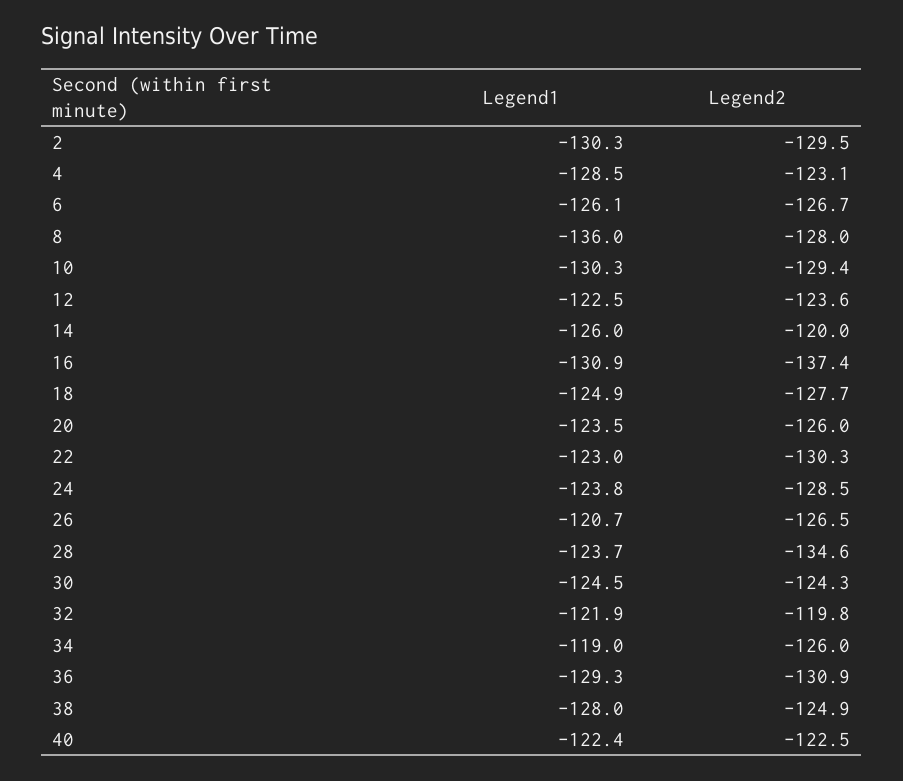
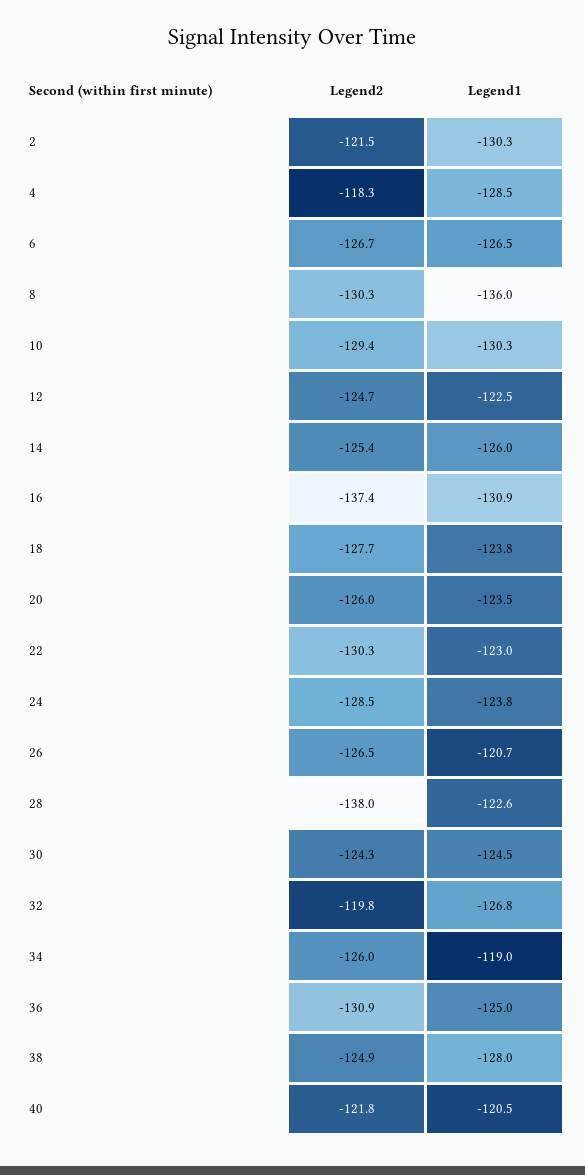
  {
    "Legend1": {
      "2": -130.3,
      "4": -128.5,
-     "6": -126.1,
+     "6": -126.5,
      "8": -136,
      "10": -130.3,
      "12": -122.5,
      "14": -126,
      "16": -130.9,
-     "18": -124.9,
+     "18": -123.8,
      "20": -123.5,
      "22": -123,
      "24": -123.8,
      "26": -120.7,
-     "28": -123.7,
+     "28": -122.6,
      "30": -124.5,
-     "32": -121.9,
+     "32": -126.8,
      "34": -119,
-     "36": -129.3,
+     "36": -125,
      "38": -128,
-     "40": -122.4
+     "40": -120.5
    },
    "Legend2": {
-     "2": -129.5,
+     "2": -121.5,
-     "4": -123.1,
+     "4": -118.3,
      "6": -126.7,
-     "8": -128,
+     "8": -130.3,
      "10": -129.4,
-     "12": -123.6,
+     "12": -124.7,
-     "14": -120,
+     "14": -125.4,
      "16": -137.4,
      "18": -127.7,
      "20": -126,
      "22": -130.3,
      "24": -128.5,
      "26": -126.5,
-     "28": -134.6,
+     "28": -138,
      "30": -124.3,
      "32": -119.8,
      "34": -126,
      "36": -130.9,
      "38": -124.9,
-     "40": -122.5
+     "40": -121.8
    }
  }

